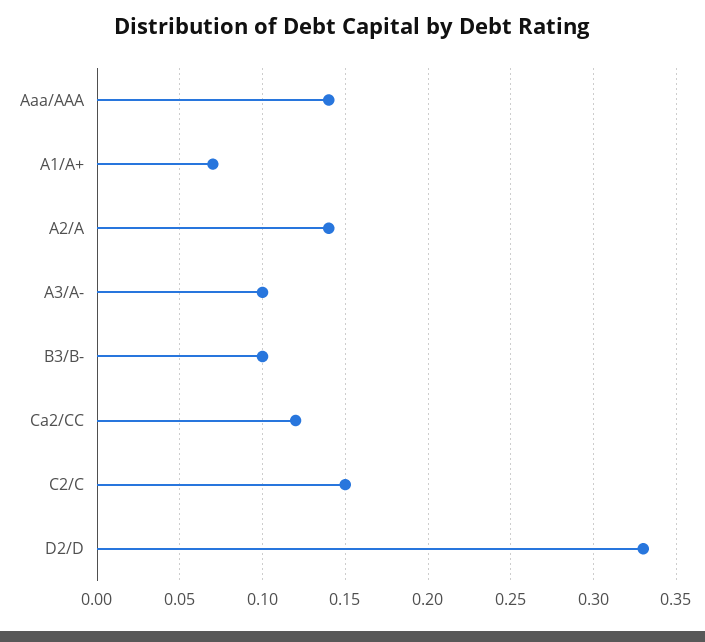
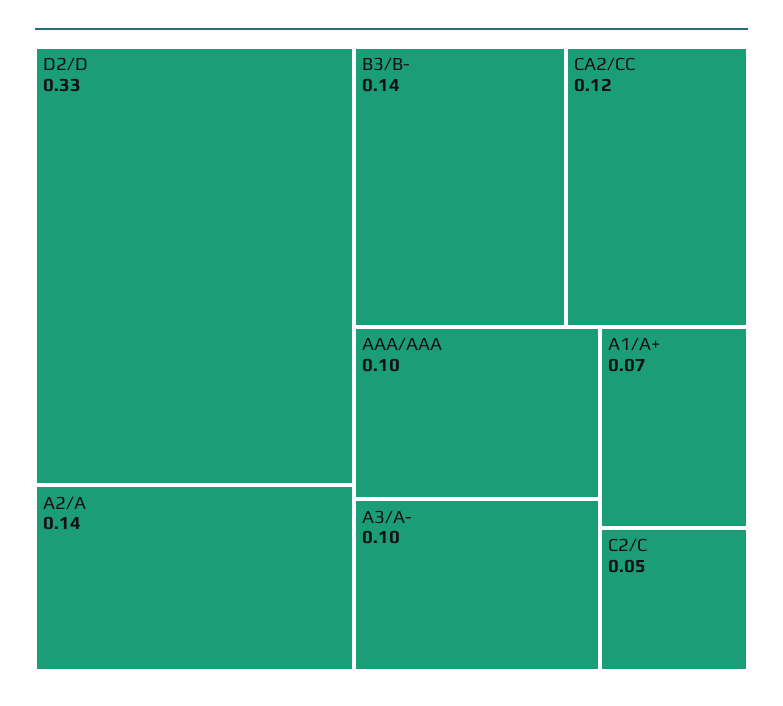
  {
-   "Aaa/AAA": 0.14,
+   "Aaa/AAA": 0.1,
    "A1/A+": 0.07,
    "A2/A": 0.14,
    "A3/A-": 0.1,
-   "B3/B-": 0.1,
+   "B3/B-": 0.14,
    "Ca2/CC": 0.12,
-   "C2/C": 0.15,
+   "C2/C": 0.05,
    "D2/D": 0.33
  }

